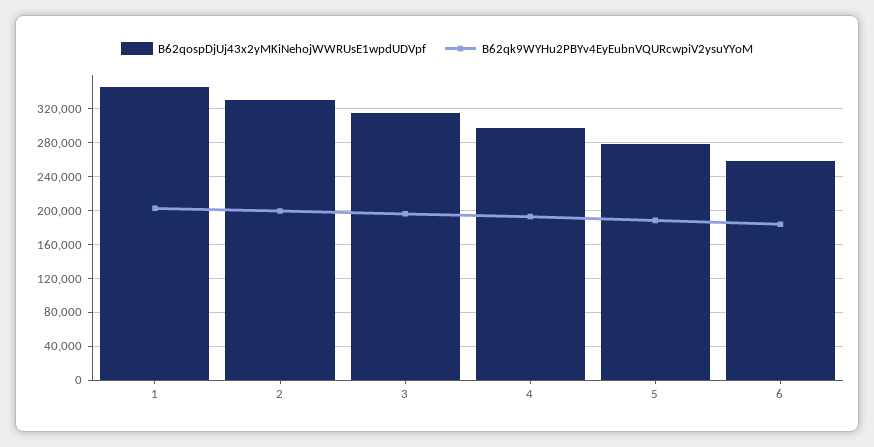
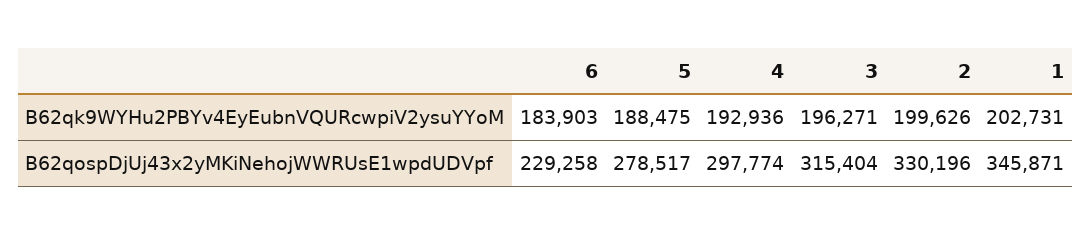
  {
    "B62qospDjUj43x2yMKiNehojWWRUsE1wpdUDVpf": {
      "1": 345871,
      "2": 330196,
      "3": 315404,
      "4": 297774,
      "5": 278517,
-     "6": 260000
+     "6": 229258
    },
    "B62qk9WYHu2PBYv4EyEubnVQURcwpiV2ysuYYoM": {
      "1": 202731,
      "2": 199626,
      "3": 196271,
      "4": 192936,
      "5": 188475,
      "6": 183903
    }
  }

